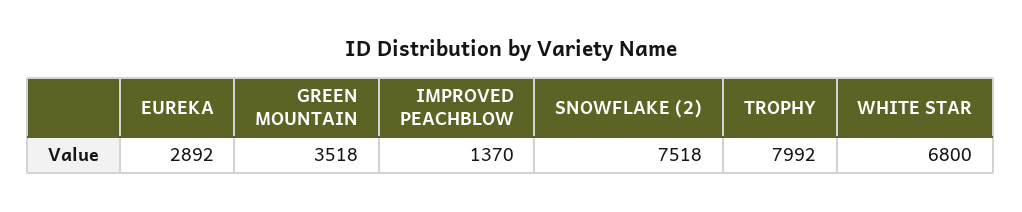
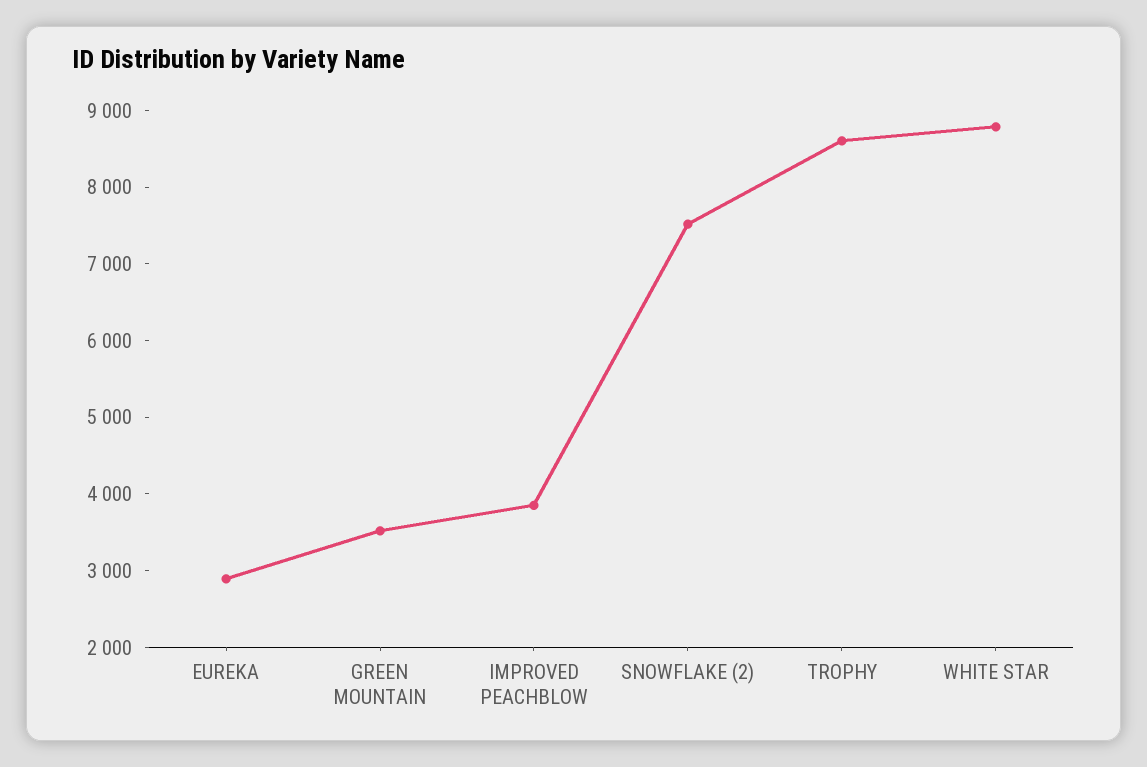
  {
    "EUREKA": 2892,
    "GREEN MOUNTAIN": 3518,
-   "IMPROVED PEACHBLOW": 1370,
+   "IMPROVED PEACHBLOW": 3800,
    "SNOWFLAKE (2)": 7518,
-   "TROPHY": 7992,
+   "TROPHY": 8600,
-   "WHITE STAR": 6800
+   "WHITE STAR": 8800
  }

